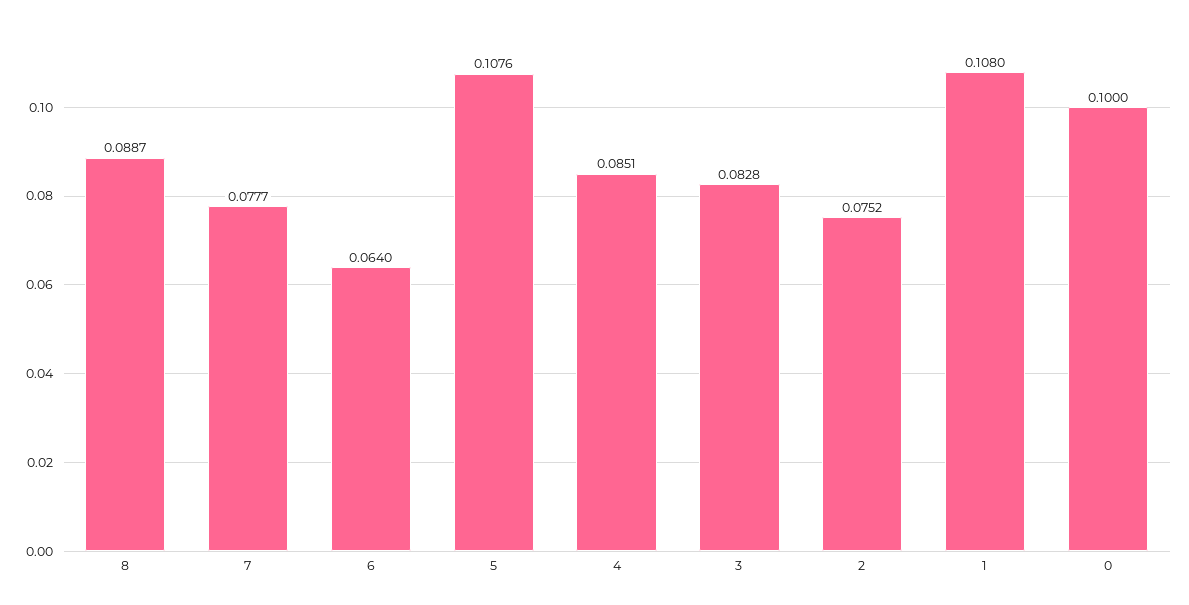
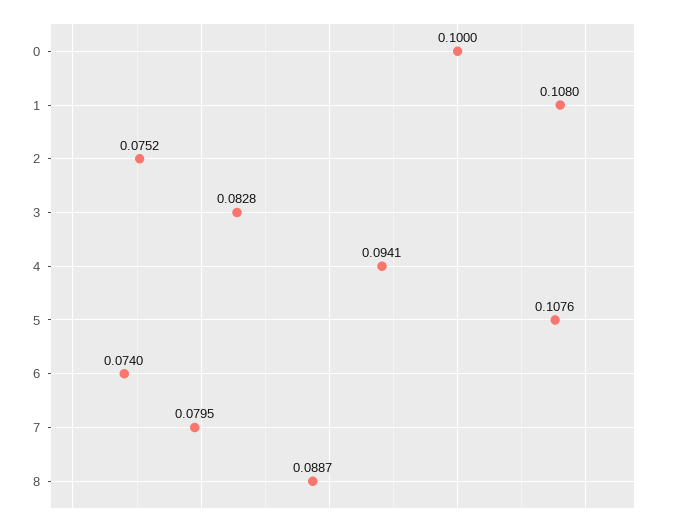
  {
    "8": 0.0887,
-   "7": 0.0777,
+   "7": 0.0795,
-   "6": 0.064,
+   "6": 0.074,
    "5": 0.1076,
-   "4": 0.0851,
+   "4": 0.0941,
    "3": 0.0828,
    "2": 0.0752,
    "1": 0.108,
    "0": 0.1
  }

